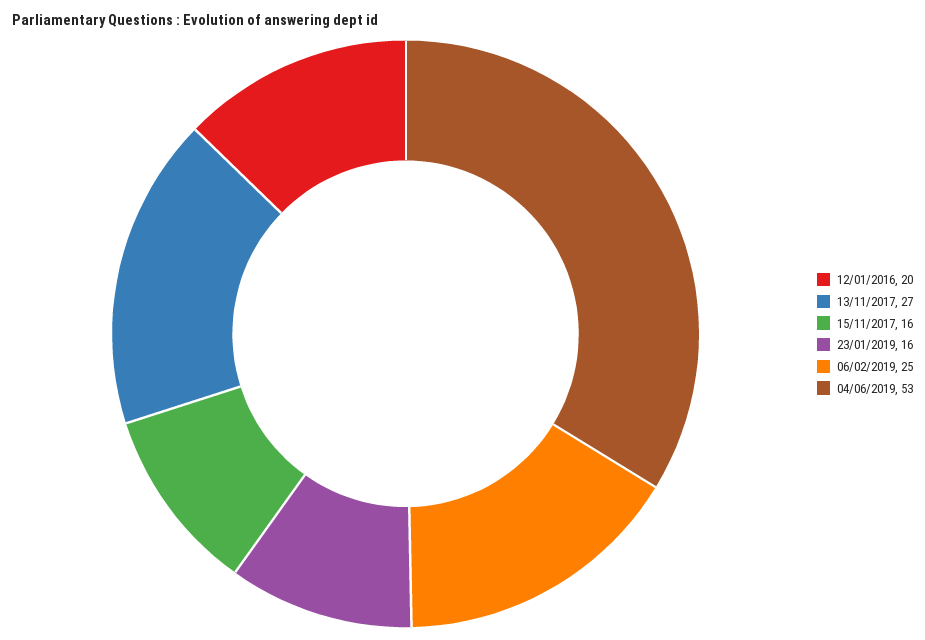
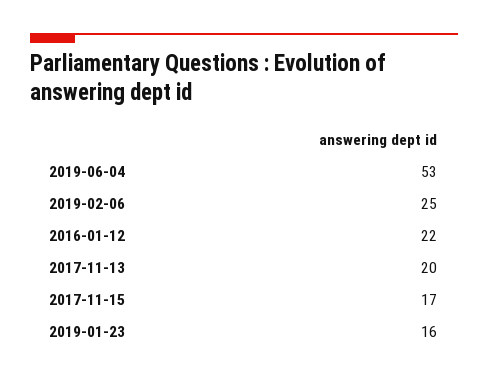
  {
-   "12/01/2016": 20,
+   "12/01/2016": 22,
-   "13/11/2017": 27,
+   "13/11/2017": 20,
-   "15/11/2017": 16,
+   "15/11/2017": 17,
    "23/01/2019": 16,
    "06/02/2019": 25,
    "04/06/2019": 53
  }

